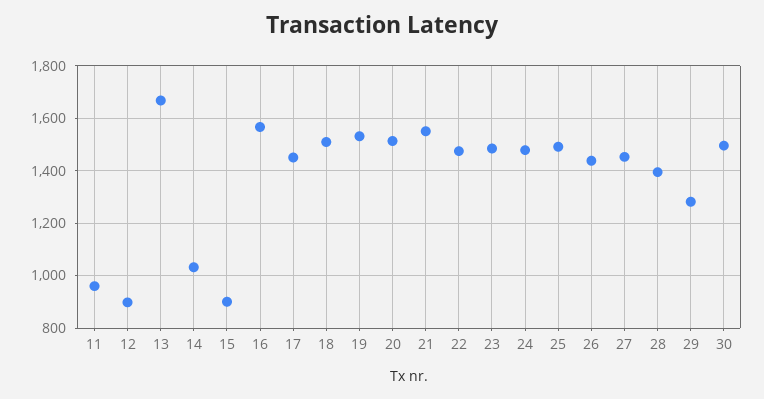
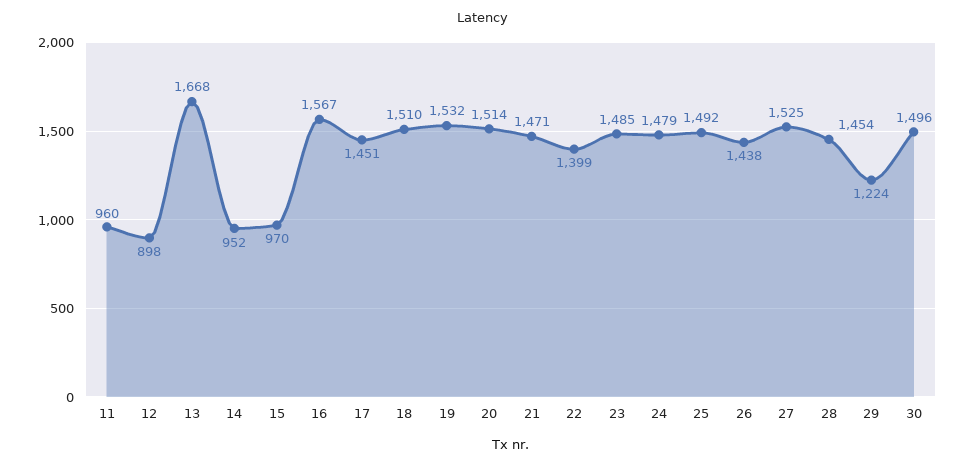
  {
    "11": 960,
    "12": 898,
    "13": 1668,
-   "14": 1025,
+   "14": 952,
-   "15": 900,
+   "15": 970,
    "16": 1567,
    "17": 1451,
    "18": 1510,
    "19": 1532,
    "20": 1514,
-   "21": 1550,
+   "21": 1471,
-   "22": 1475,
+   "22": 1399,
    "23": 1485,
    "24": 1479,
    "25": 1492,
    "26": 1438,
-   "27": 1450,
+   "27": 1525,
-   "28": 1400,
+   "28": 1454,
-   "29": 1275,
+   "29": 1224,
    "30": 1496
  }

